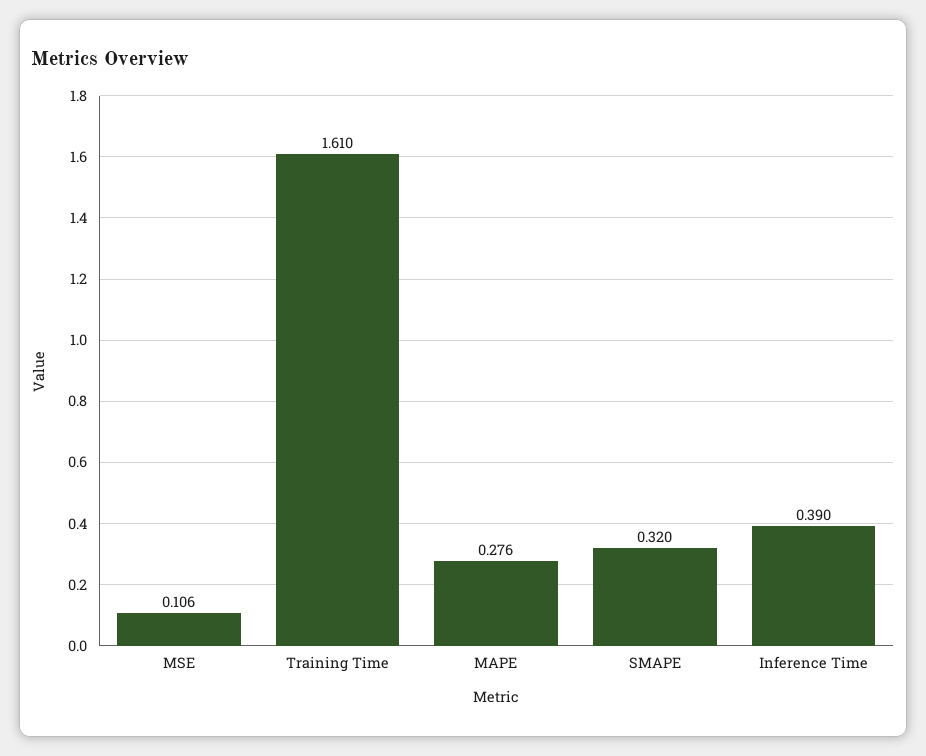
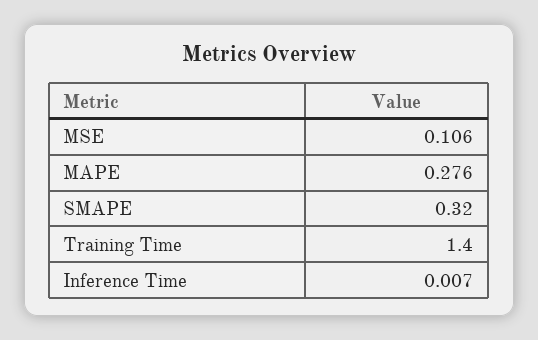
  {
    "MSE": 0.106,
-   "Training Time": 1.61,
+   "Training Time": 1.4,
    "MAPE": 0.276,
    "SMAPE": 0.32,
-   "Inference Time": 0.39
+   "Inference Time": 0.007
  }

